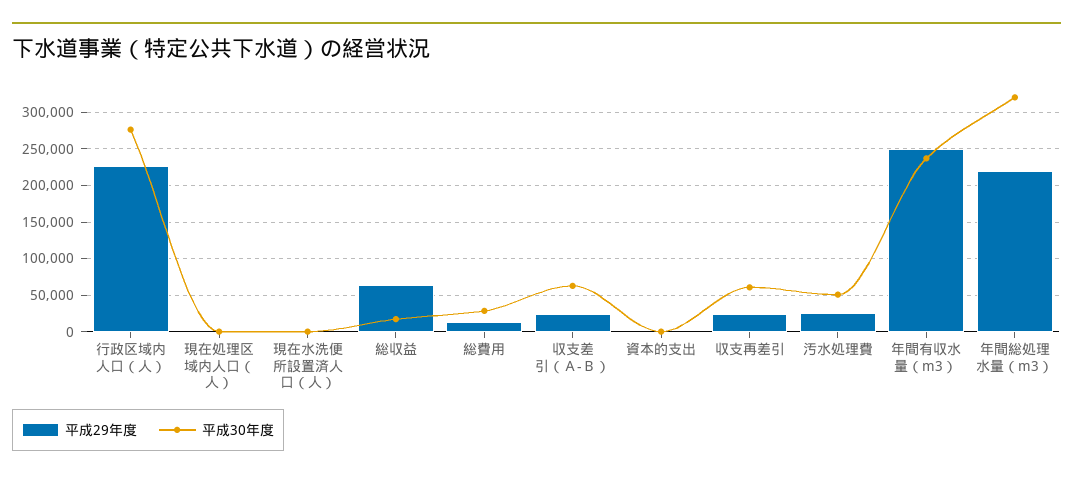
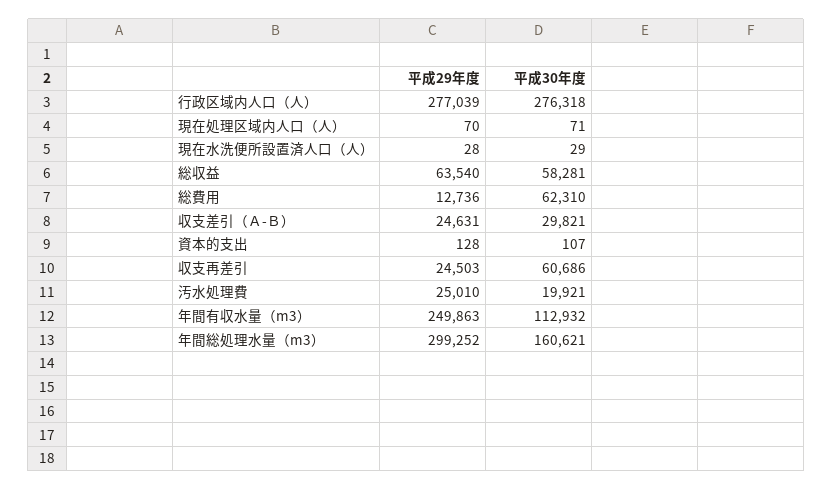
  {
    "平成29年度": {
-     "行政区域内人口（人）": 230000,
+     "行政区域内人口（人）": 277039,
      "現在処理区域内人口（人）": 70,
      "現在水洗便所設置済人口（人）": 28,
      "総収益": 63540,
      "総費用": 12736,
      "収支差引（Ａ-Ｂ）": 24631,
      "資本的支出": 128,
      "収支再差引": 24503,
      "汚水処理費": 25010,
      "年間有収水量（m3）": 249863,
-     "年間総処理水量（m3）": 220000
+     "年間総処理水量（m3）": 299252
    },
    "平成30年度": {
      "行政区域内人口（人）": 276318,
      "現在処理区域内人口（人）": 71,
      "現在水洗便所設置済人口（人）": 29,
-     "総収益": 20000,
+     "総収益": 58281,
-     "総費用": 30000,
+     "総費用": 62310,
-     "収支差引（Ａ-Ｂ）": 60000,
+     "収支差引（Ａ-Ｂ）": 29821,
      "資本的支出": 107,
      "収支再差引": 60686,
-     "汚水処理費": 50000,
+     "汚水処理費": 19921,
-     "年間有収水量（m3）": 240000,
+     "年間有収水量（m3）": 112932,
-     "年間総処理水量（m3）": 320000
+     "年間総処理水量（m3）": 160621
    }
  }

